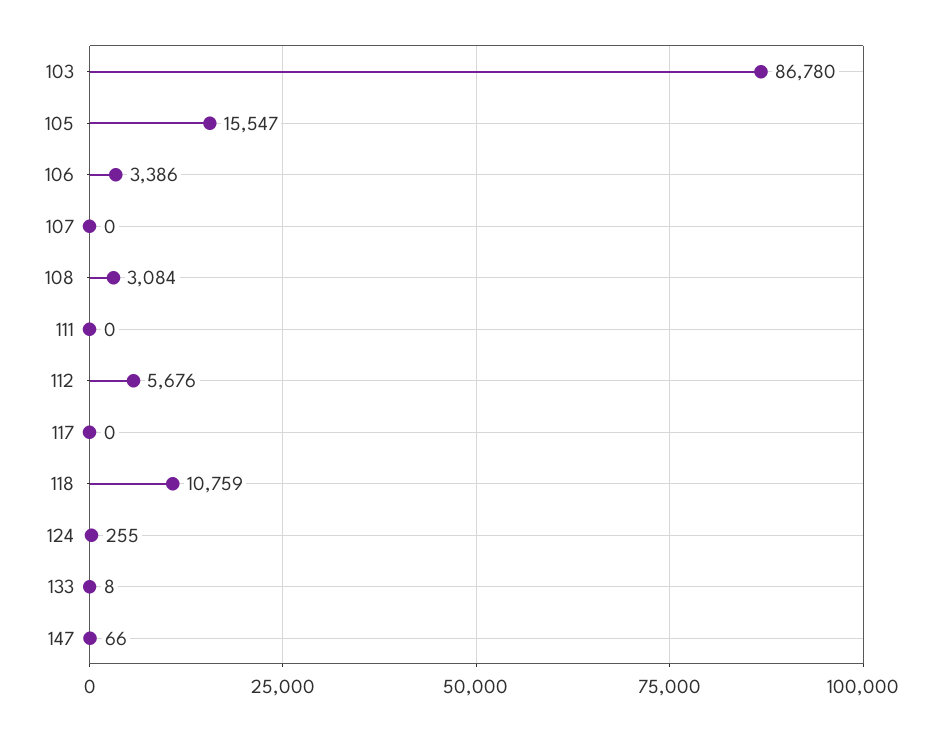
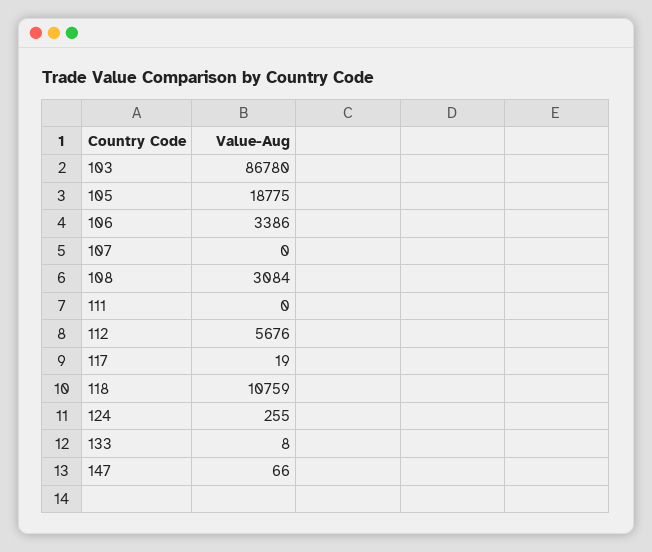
  {
    "103": 86780,
-   "105": 15547,
+   "105": 18775,
    "106": 3386,
    "107": 0,
    "108": 3084,
    "111": 0,
    "112": 5676,
-   "117": 0,
+   "117": 19,
    "118": 10759,
    "124": 255,
    "133": 8,
    "147": 66
  }

